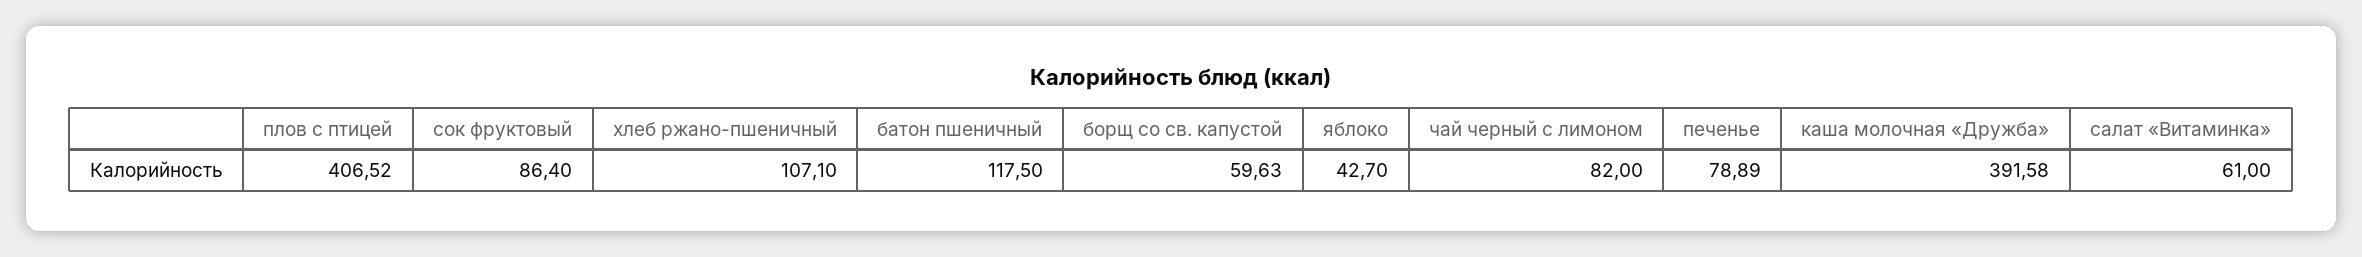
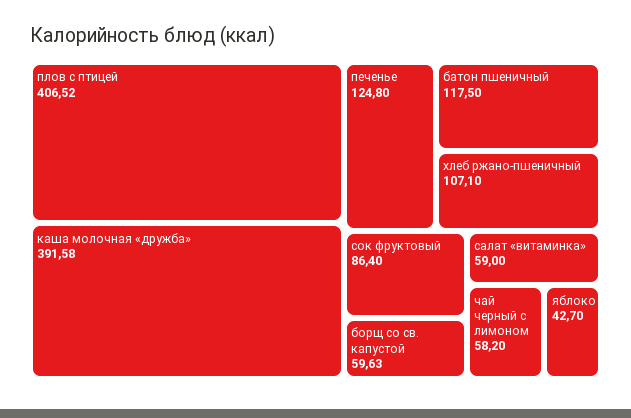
  {
    "плов с птицей": 406.52,
    "сок фруктовый": 86.4,
    "хлеб ржано-пшеничный": 107.1,
    "батон пшеничный": 117.5,
    "борщ со св. капустой": 59.63,
    "яблоко": 42.7,
-   "чай черный с лимоном": 82,
+   "чай черный с лимоном": 58.2,
-   "печенье": 78.89,
+   "печенье": 124.8,
    "каша молочная «Дружба»": 391.58,
-   "салат «Витаминка»": 61
+   "салат «Витаминка»": 59
  }

